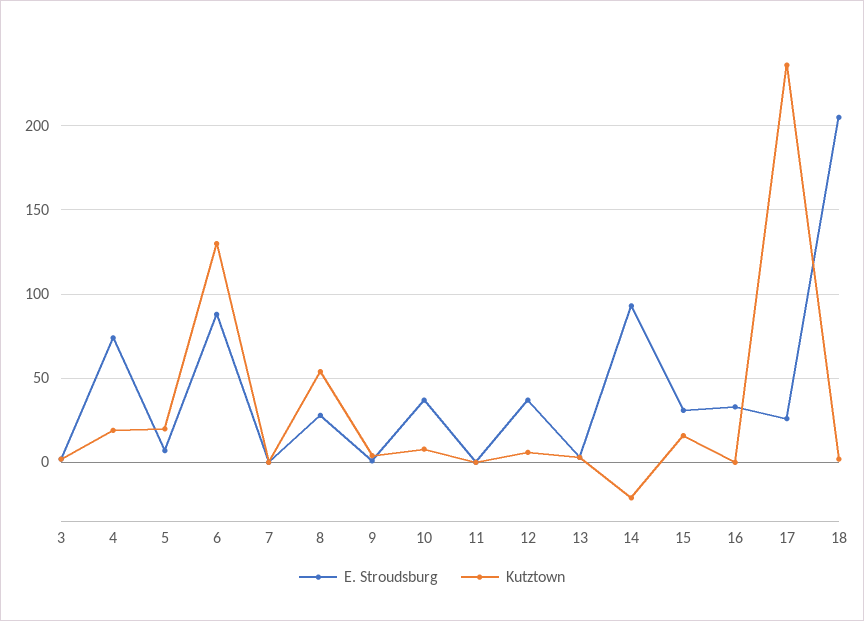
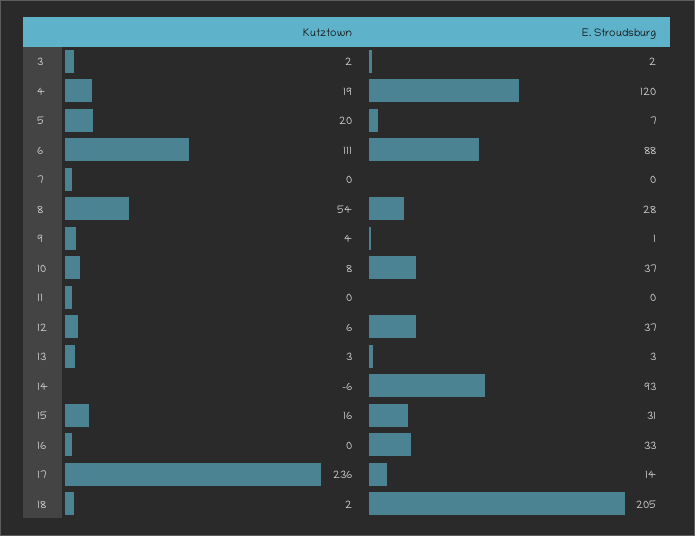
  {
    "E. Stroudsburg": {
      "3": 2,
-     "4": 75,
+     "4": 120,
      "5": 7,
      "6": 88,
      "7": 0,
      "8": 28,
      "9": 1,
      "10": 37,
      "11": 0,
      "12": 37,
      "13": 3,
      "14": 93,
      "15": 31,
      "16": 33,
-     "17": 25,
+     "17": 14,
      "18": 205
    },
    "Kutztown": {
      "3": 2,
      "4": 19,
      "5": 20,
-     "6": 130,
+     "6": 111,
      "7": 0,
      "8": 54,
      "9": 4,
      "10": 8,
      "11": 0,
      "12": 6,
      "13": 3,
-     "14": -20,
+     "14": -6,
      "15": 16,
      "16": 0,
      "17": 236,
      "18": 2
    }
  }

